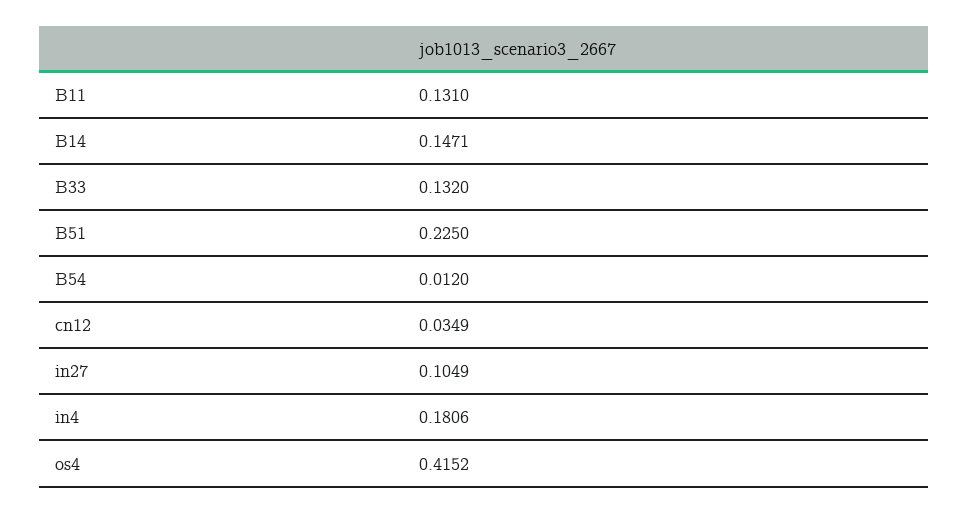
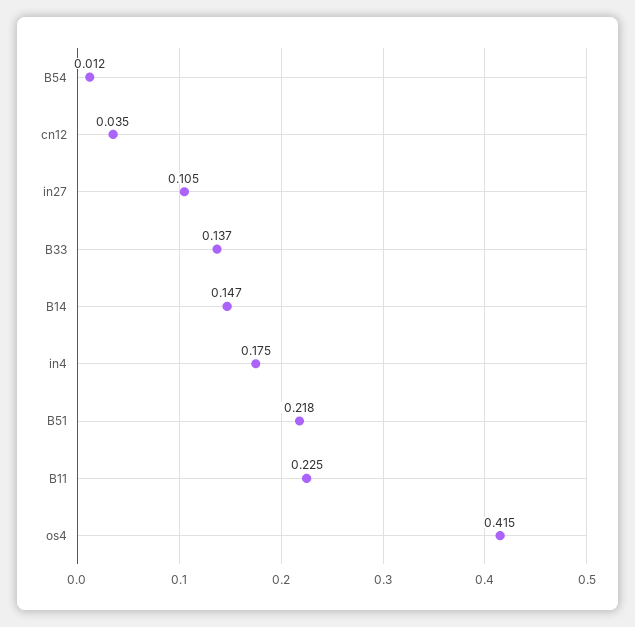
  {
-   "B11": 0.131,
+   "B11": 0.225,
    "B14": 0.1471,
-   "B33": 0.132,
+   "B33": 0.137,
-   "B51": 0.225,
+   "B51": 0.218,
    "B54": 0.012,
    "cn12": 0.0349,
    "in27": 0.1049,
-   "in4": 0.1806,
+   "in4": 0.175,
    "os4": 0.4152
  }

